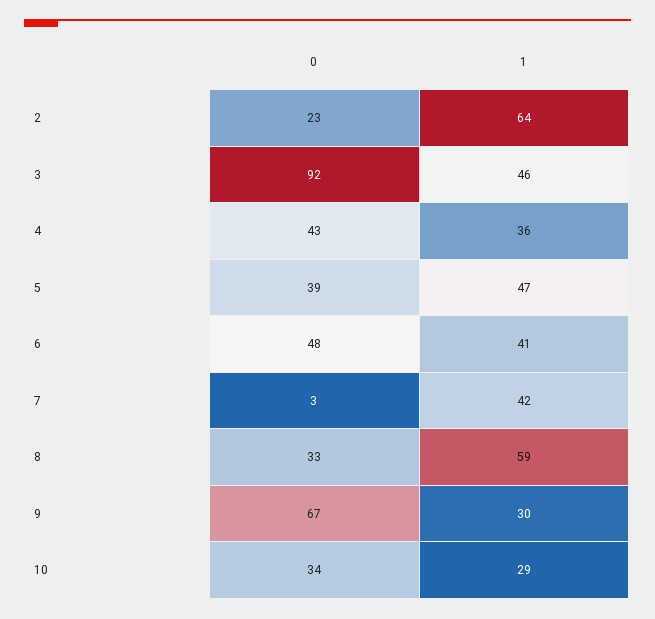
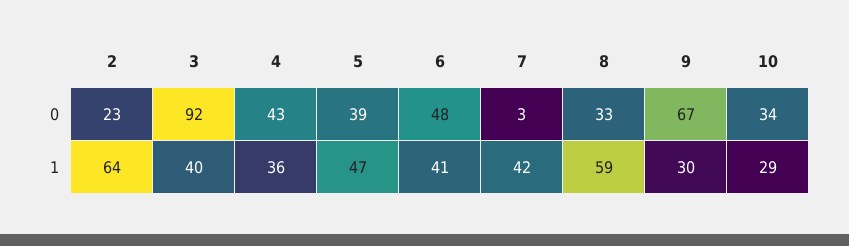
  {
    "0": {
      "2": 23,
      "3": 92,
      "4": 43,
      "5": 39,
      "6": 48,
      "7": 3,
      "8": 33,
      "9": 67,
      "10": 34
    },
    "1": {
      "2": 64,
-     "3": 46,
+     "3": 40,
      "4": 36,
      "5": 47,
      "6": 41,
      "7": 42,
      "8": 59,
      "9": 30,
      "10": 29
    }
  }

